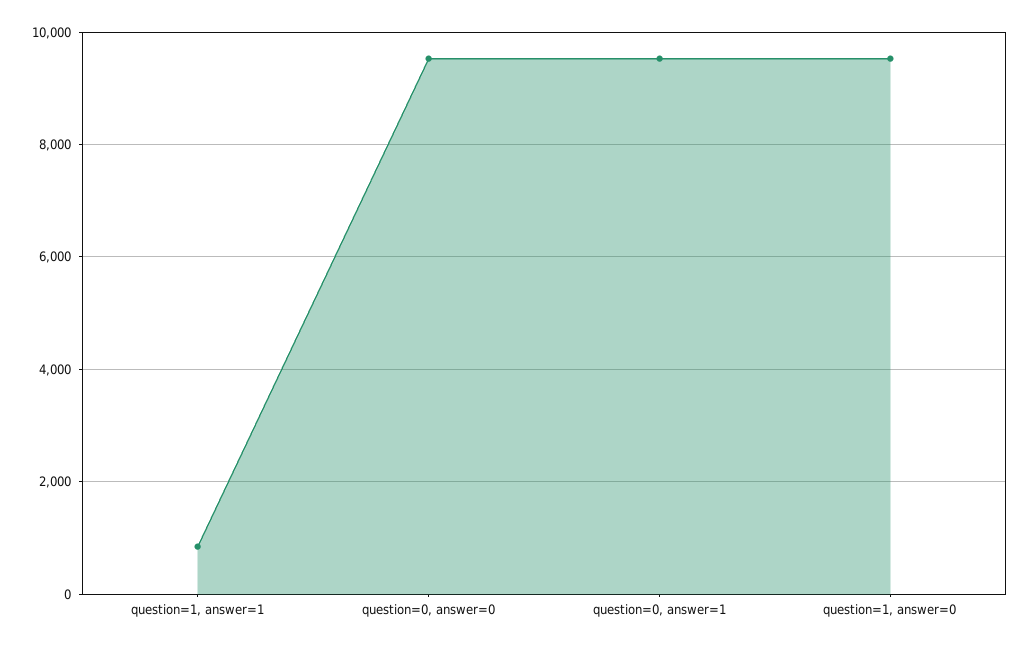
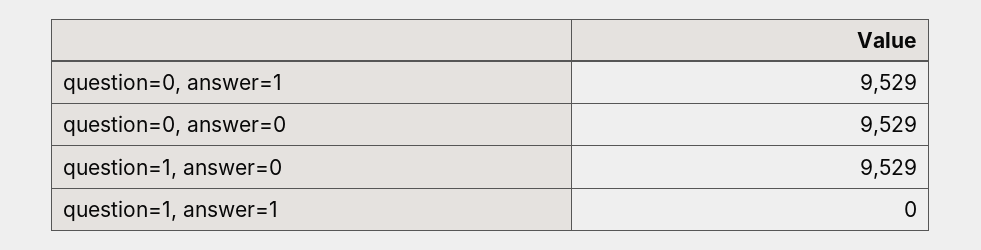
  {
-   "question=1, answer=1": 800,
+   "question=1, answer=1": 0,
    "question=0, answer=0": 9529,
    "question=0, answer=1": 9529,
    "question=1, answer=0": 9529
  }

